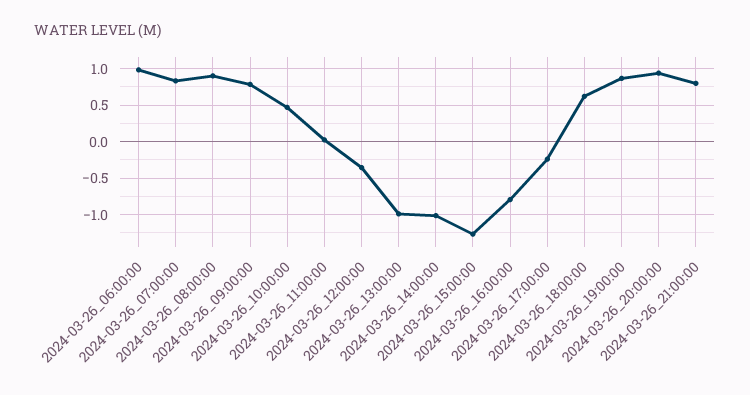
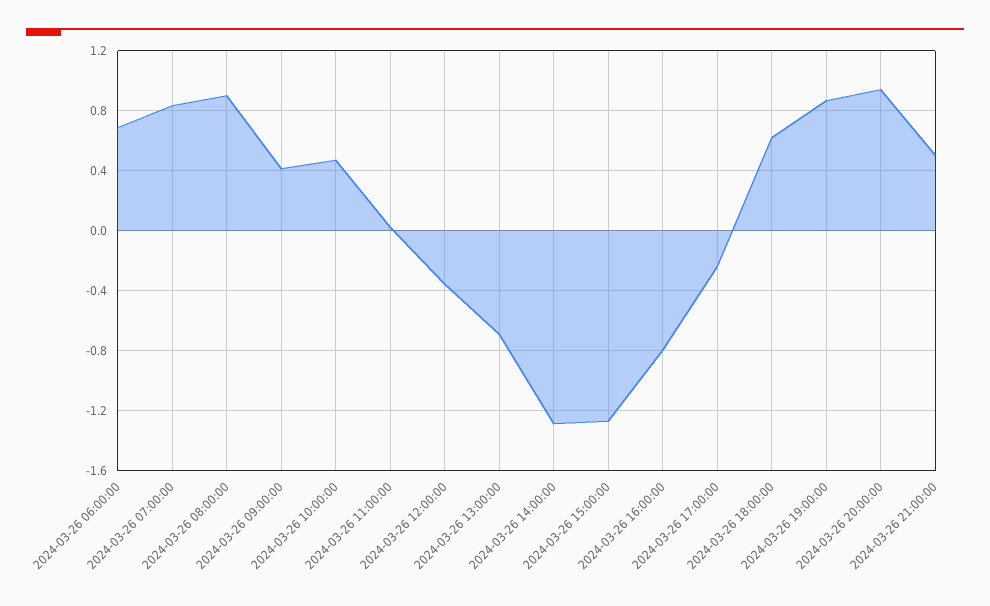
  {
-   "2024-03-26_06:00:00": 1,
+   "2024-03-26_06:00:00": 0.7,
    "2024-03-26_07:00:00": 0.85,
    "2024-03-26_08:00:00": 0.9,
-   "2024-03-26_09:00:00": 0.8,
+   "2024-03-26_09:00:00": 0.4,
    "2024-03-26_10:00:00": 0.45,
    "2024-03-26_11:00:00": 0.05,
    "2024-03-26_12:00:00": -0.35,
-   "2024-03-26_13:00:00": -1,
+   "2024-03-26_13:00:00": -0.7,
-   "2024-03-26_14:00:00": -1,
+   "2024-03-26_14:00:00": -1.3,
    "2024-03-26_15:00:00": -1.25,
    "2024-03-26_16:00:00": -0.8,
    "2024-03-26_17:00:00": -0.25,
    "2024-03-26_18:00:00": 0.6,
    "2024-03-26_19:00:00": 0.85,
    "2024-03-26_20:00:00": 0.95,
-   "2024-03-26_21:00:00": 0.8
+   "2024-03-26_21:00:00": 0.5
  }

